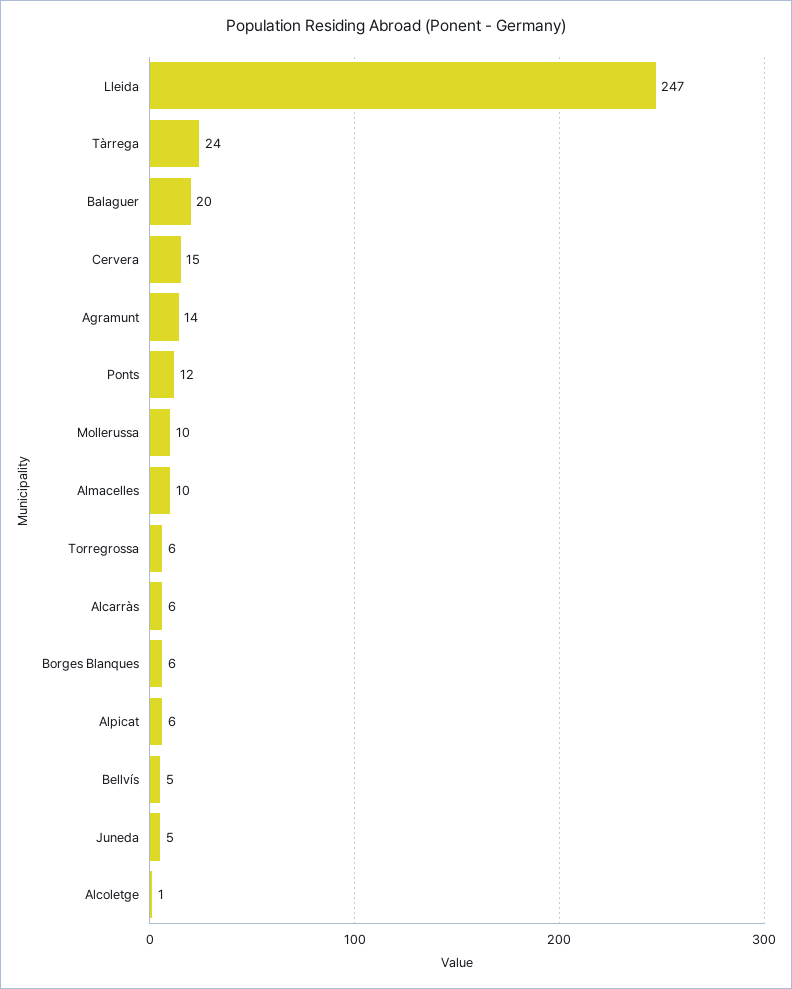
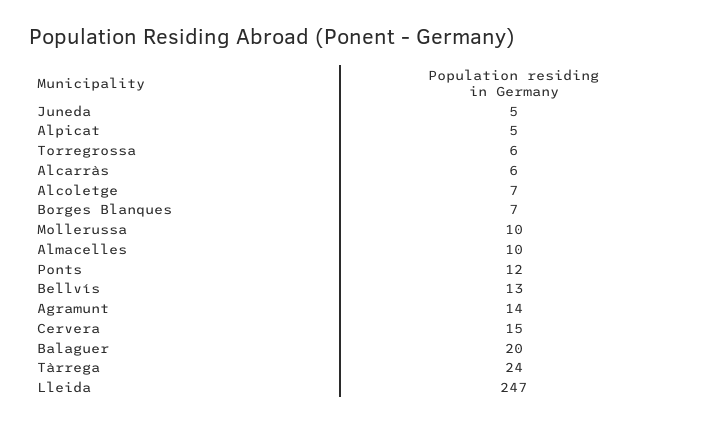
  {
    "Lleida": 247,
    "Tàrrega": 24,
    "Balaguer": 20,
    "Cervera": 15,
    "Agramunt": 14,
    "Ponts": 12,
    "Mollerussa": 10,
    "Almacelles": 10,
    "Torregrossa": 6,
    "Alcarràs": 6,
-   "Borges Blanques": 6,
+   "Borges Blanques": 7,
-   "Alpicat": 6,
+   "Alpicat": 5,
-   "Bellvís": 5,
+   "Bellvís": 13,
    "Juneda": 5,
-   "Alcoletge": 1
+   "Alcoletge": 7
  }

